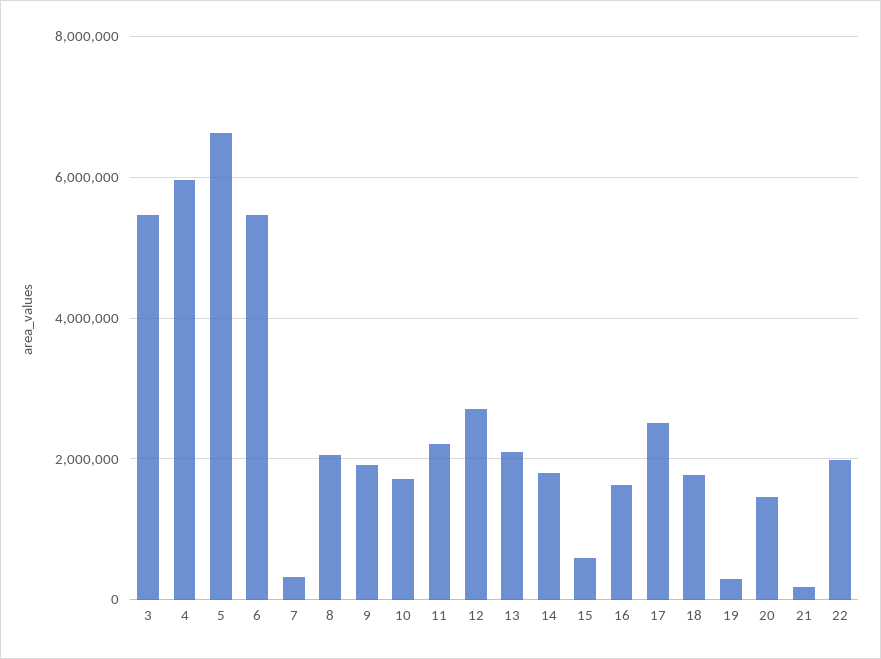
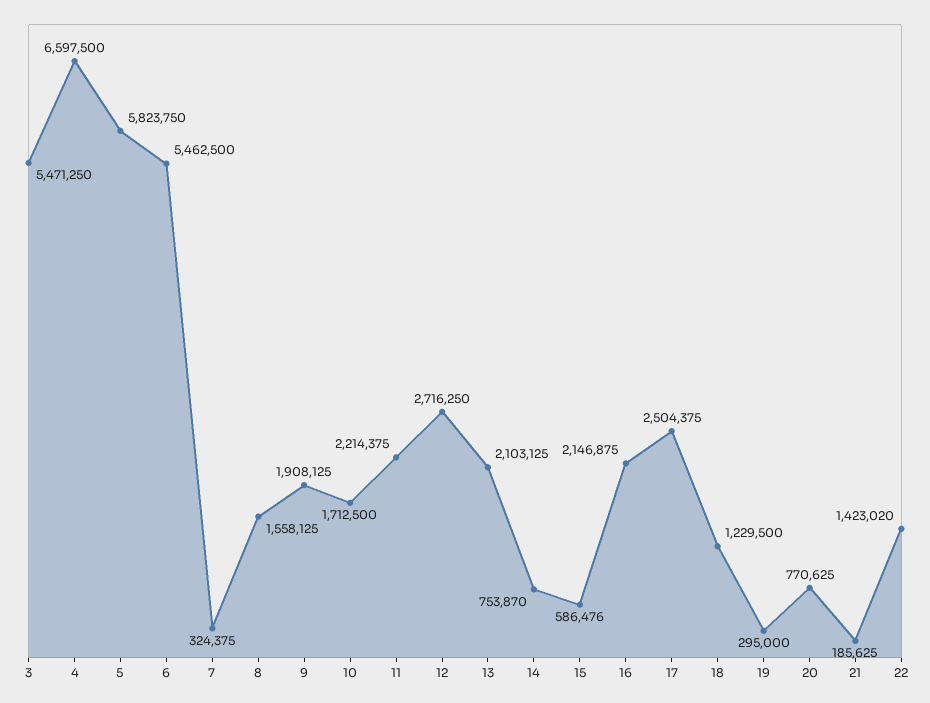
  {
    "3": 5471250,
-   "4": 6000000,
+   "4": 6597500,
-   "5": 6600000,
+   "5": 5823750,
    "6": 5462500,
    "7": 324375,
-   "8": 2000000,
+   "8": 1558125,
    "9": 1908125,
    "10": 1712500,
    "11": 2214375,
    "12": 2716250,
    "13": 2103125,
-   "14": 1800000,
+   "14": 753870,
    "15": 586476,
-   "16": 1600000,
+   "16": 2146875,
    "17": 2504375,
-   "18": 1800000,
+   "18": 1229500,
    "19": 295000,
-   "20": 1400000,
+   "20": 770625,
    "21": 185625,
-   "22": 2000000
+   "22": 1423020
  }

